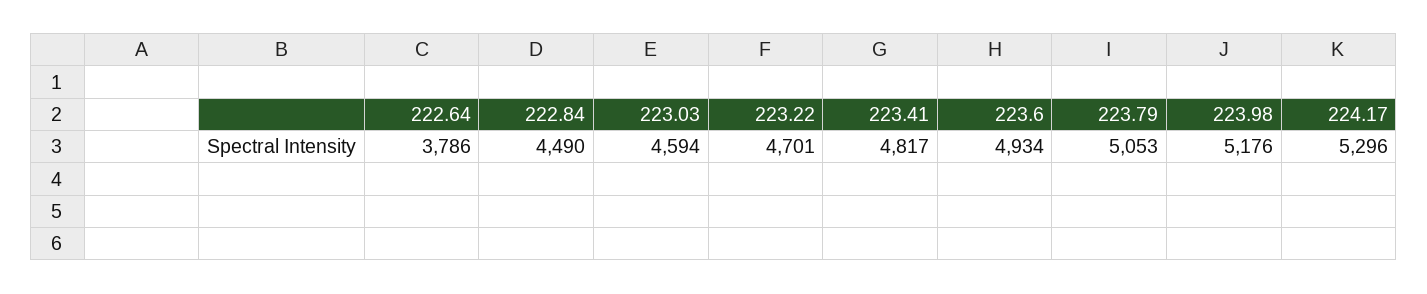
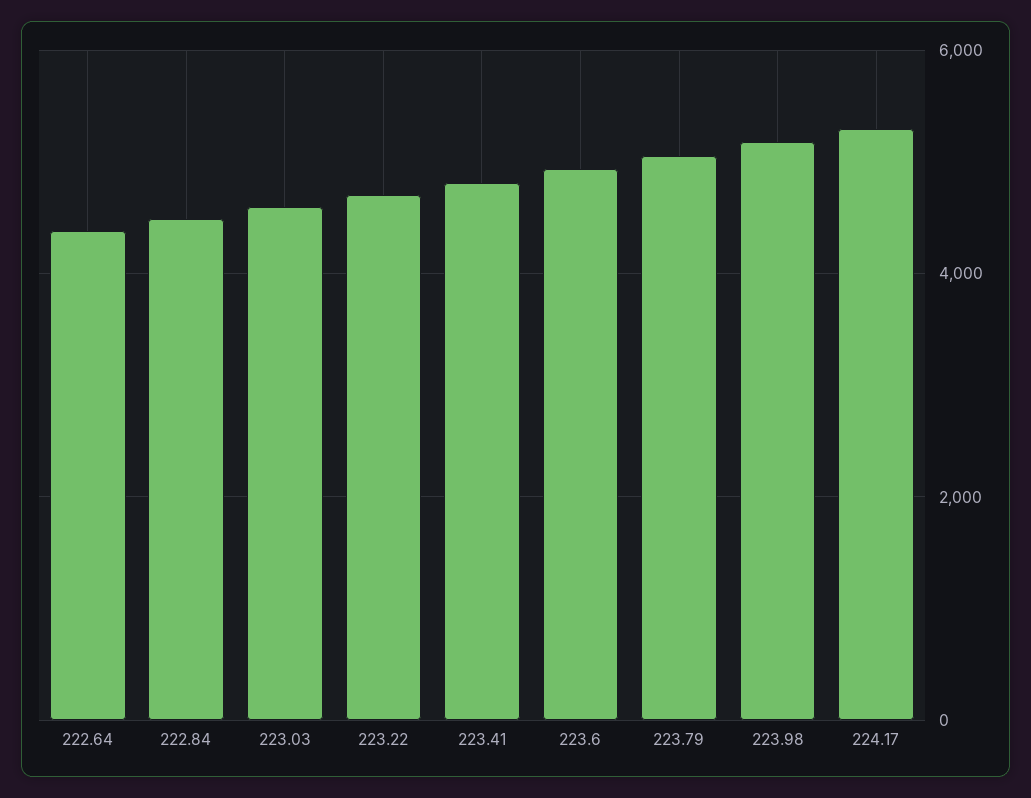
  {
-   "222.64": 3786,
+   "222.64": 4400,
    "222.84": 4490,
    "223.03": 4594,
    "223.22": 4701,
    "223.41": 4817,
    "223.6": 4934,
    "223.79": 5053,
    "223.98": 5176,
    "224.17": 5296
  }

